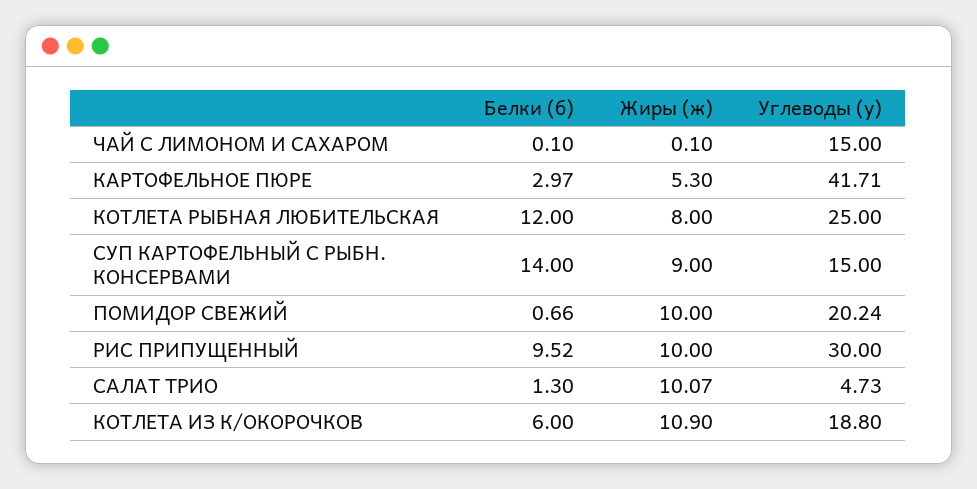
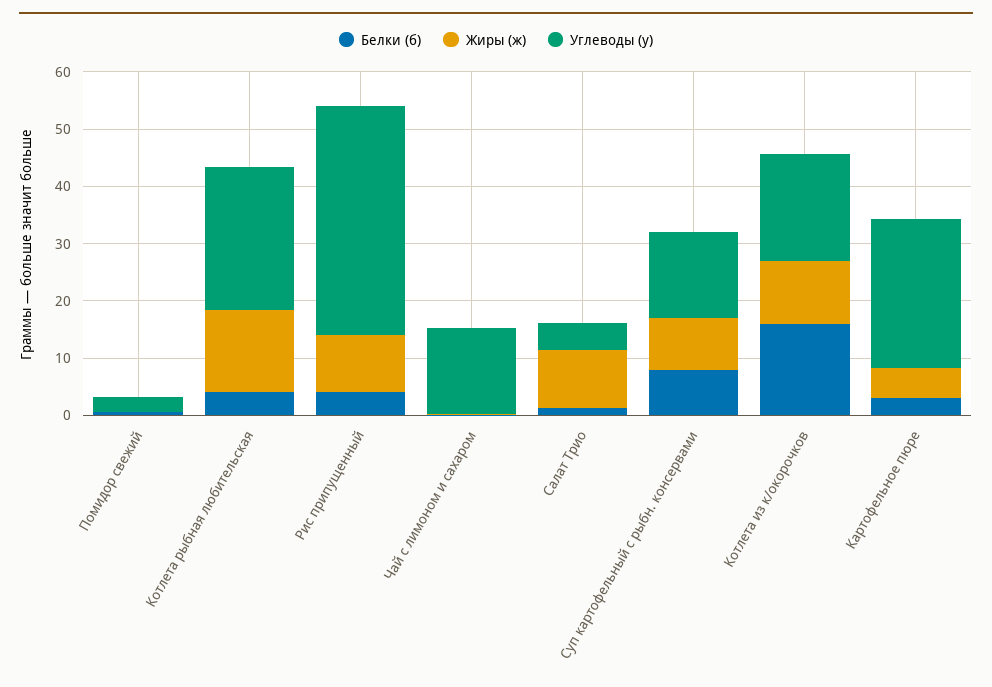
  {
    "Белки (б)": {
      "ЧАЙ С ЛИМОНОМ И САХАРОМ": 0.1,
      "КАРТОФЕЛЬНОЕ ПЮРЕ": 2.97,
-     "КОТЛЕТА РЫБНАЯ ЛЮБИТЕЛЬСКАЯ": 12,
+     "КОТЛЕТА РЫБНАЯ ЛЮБИТЕЛЬСКАЯ": 4,
-     "СУП КАРТОФЕЛЬНЫЙ С РЫБН. КОНСЕРВАМИ": 14,
+     "СУП КАРТОФЕЛЬНЫЙ С РЫБН. КОНСЕРВАМИ": 8,
      "ПОМИДОР СВЕЖИЙ": 0.66,
-     "РИС ПРИПУЩЕННЫЙ": 9.52,
+     "РИС ПРИПУЩЕННЫЙ": 4,
      "САЛАТ ТРИО": 1.3,
-     "КОТЛЕТА ИЗ К/ОКОРОЧКОВ": 6
+     "КОТЛЕТА ИЗ К/ОКОРОЧКОВ": 16
    },
    "Жиры (ж)": {
      "ЧАЙ С ЛИМОНОМ И САХАРОМ": 0.1,
      "КАРТОФЕЛЬНОЕ ПЮРЕ": 5.3,
-     "КОТЛЕТА РЫБНАЯ ЛЮБИТЕЛЬСКАЯ": 8,
+     "КОТЛЕТА РЫБНАЯ ЛЮБИТЕЛЬСКАЯ": 14,
      "СУП КАРТОФЕЛЬНЫЙ С РЫБН. КОНСЕРВАМИ": 9,
-     "ПОМИДОР СВЕЖИЙ": 10,
+     "ПОМИДОР СВЕЖИЙ": 0,
      "РИС ПРИПУЩЕННЫЙ": 10,
      "САЛАТ ТРИО": 10.07,
      "КОТЛЕТА ИЗ К/ОКОРОЧКОВ": 10.9
    },
    "Углеводы (у)": {
      "ЧАЙ С ЛИМОНОМ И САХАРОМ": 15,
-     "КАРТОФЕЛЬНОЕ ПЮРЕ": 41.71,
+     "КАРТОФЕЛЬНОЕ ПЮРЕ": 26,
      "КОТЛЕТА РЫБНАЯ ЛЮБИТЕЛЬСКАЯ": 25,
      "СУП КАРТОФЕЛЬНЫЙ С РЫБН. КОНСЕРВАМИ": 15,
-     "ПОМИДОР СВЕЖИЙ": 20.24,
+     "ПОМИДОР СВЕЖИЙ": 2,
-     "РИС ПРИПУЩЕННЫЙ": 30,
+     "РИС ПРИПУЩЕННЫЙ": 40,
      "САЛАТ ТРИО": 4.73,
      "КОТЛЕТА ИЗ К/ОКОРОЧКОВ": 18.8
    }
  }

